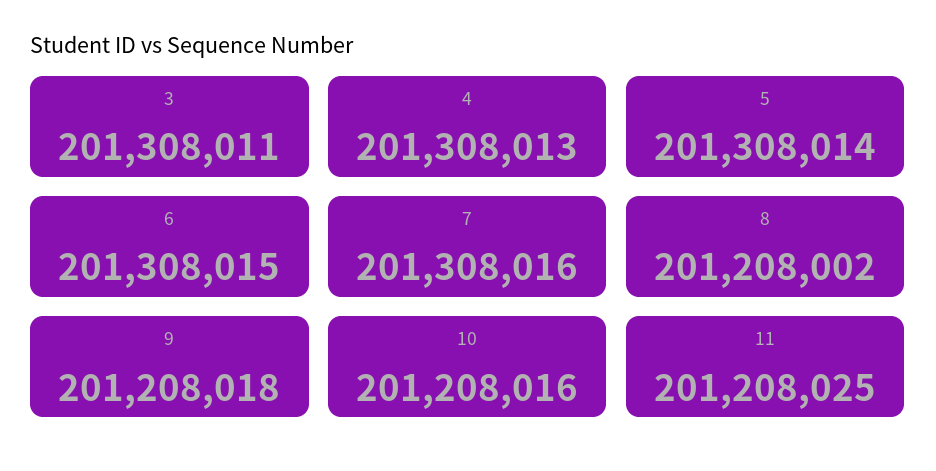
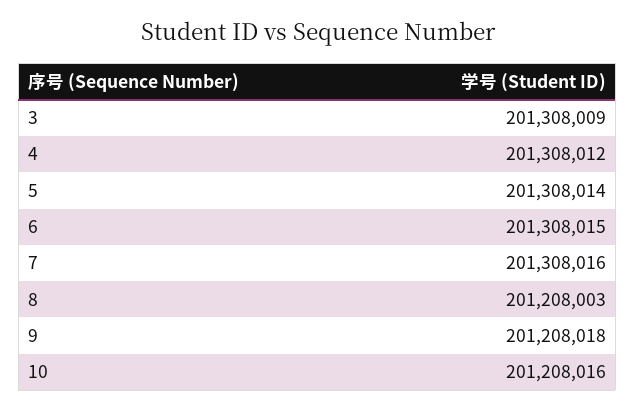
  {
-   "3": 201308011,
+   "3": 201308009,
-   "4": 201308013,
+   "4": 201308012,
    "5": 201308014,
    "6": 201308015,
    "7": 201308016,
-   "8": 201208002,
+   "8": 201208003,
    "9": 201208018,
-   "10": 201208016,
+   "10": 201208016
-   "11": 201208025
  }

